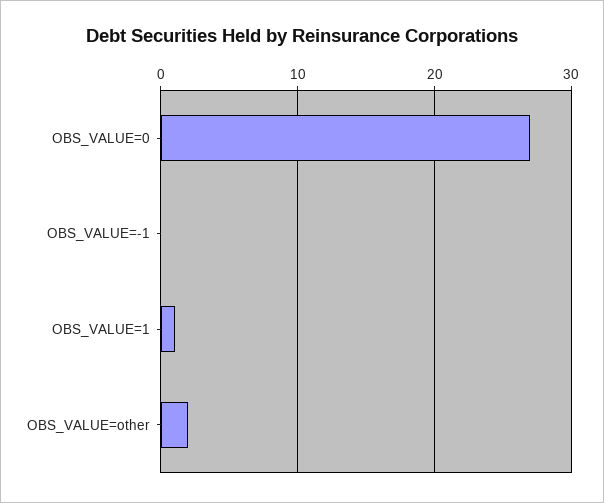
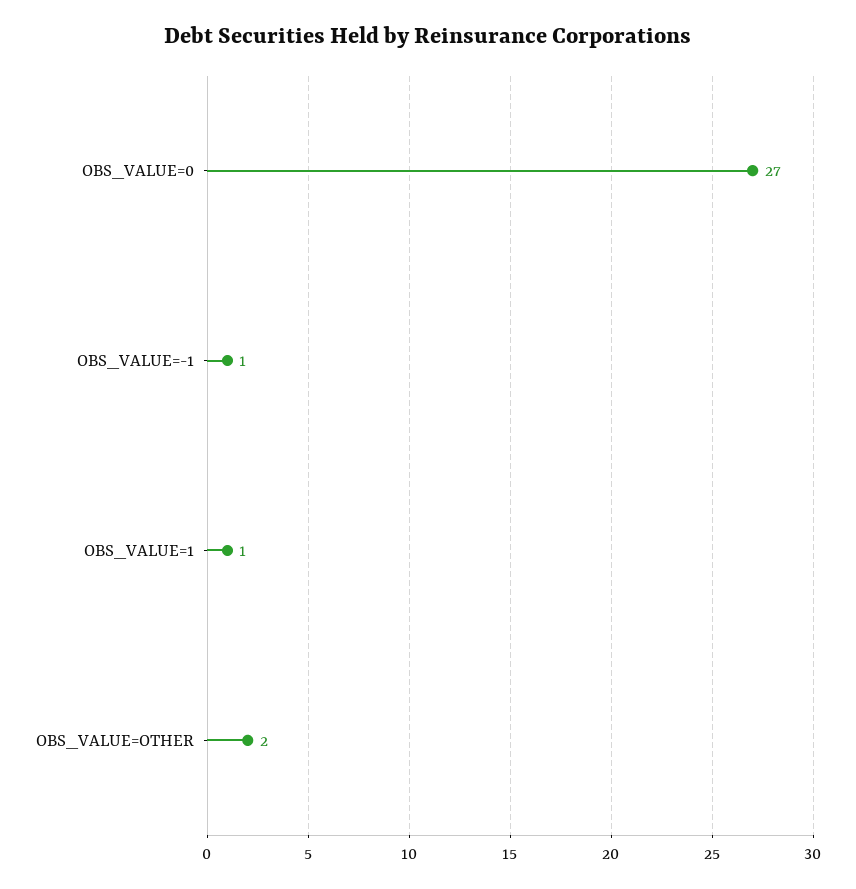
  {
    "OBS_VALUE=0": 27,
-   "OBS_VALUE=-1": 0,
+   "OBS_VALUE=-1": 1,
    "OBS_VALUE=1": 1,
    "OBS_VALUE=other": 2
  }

